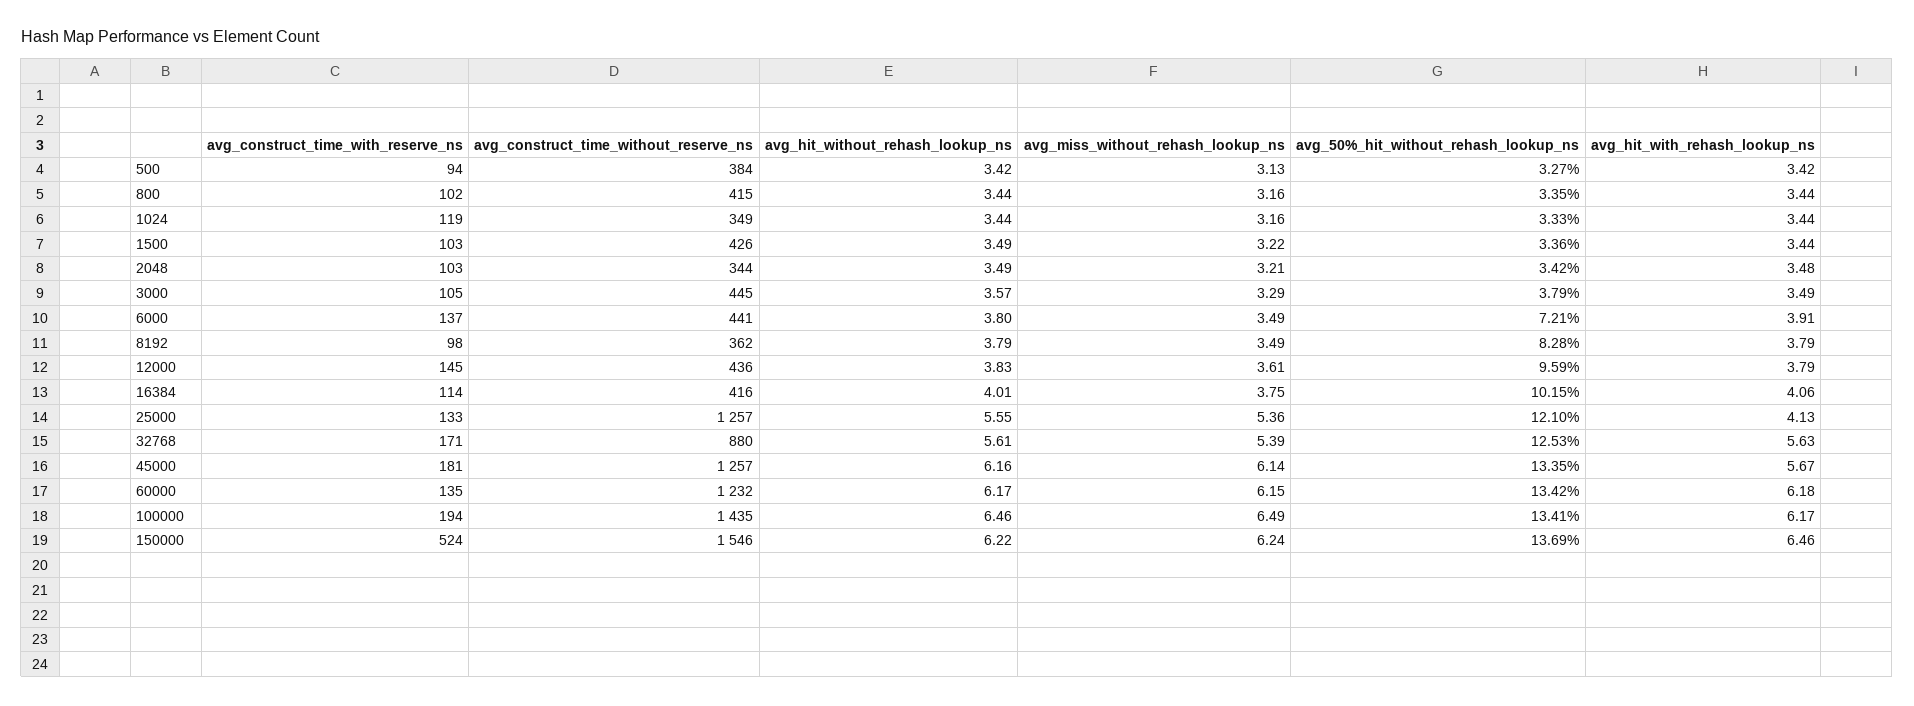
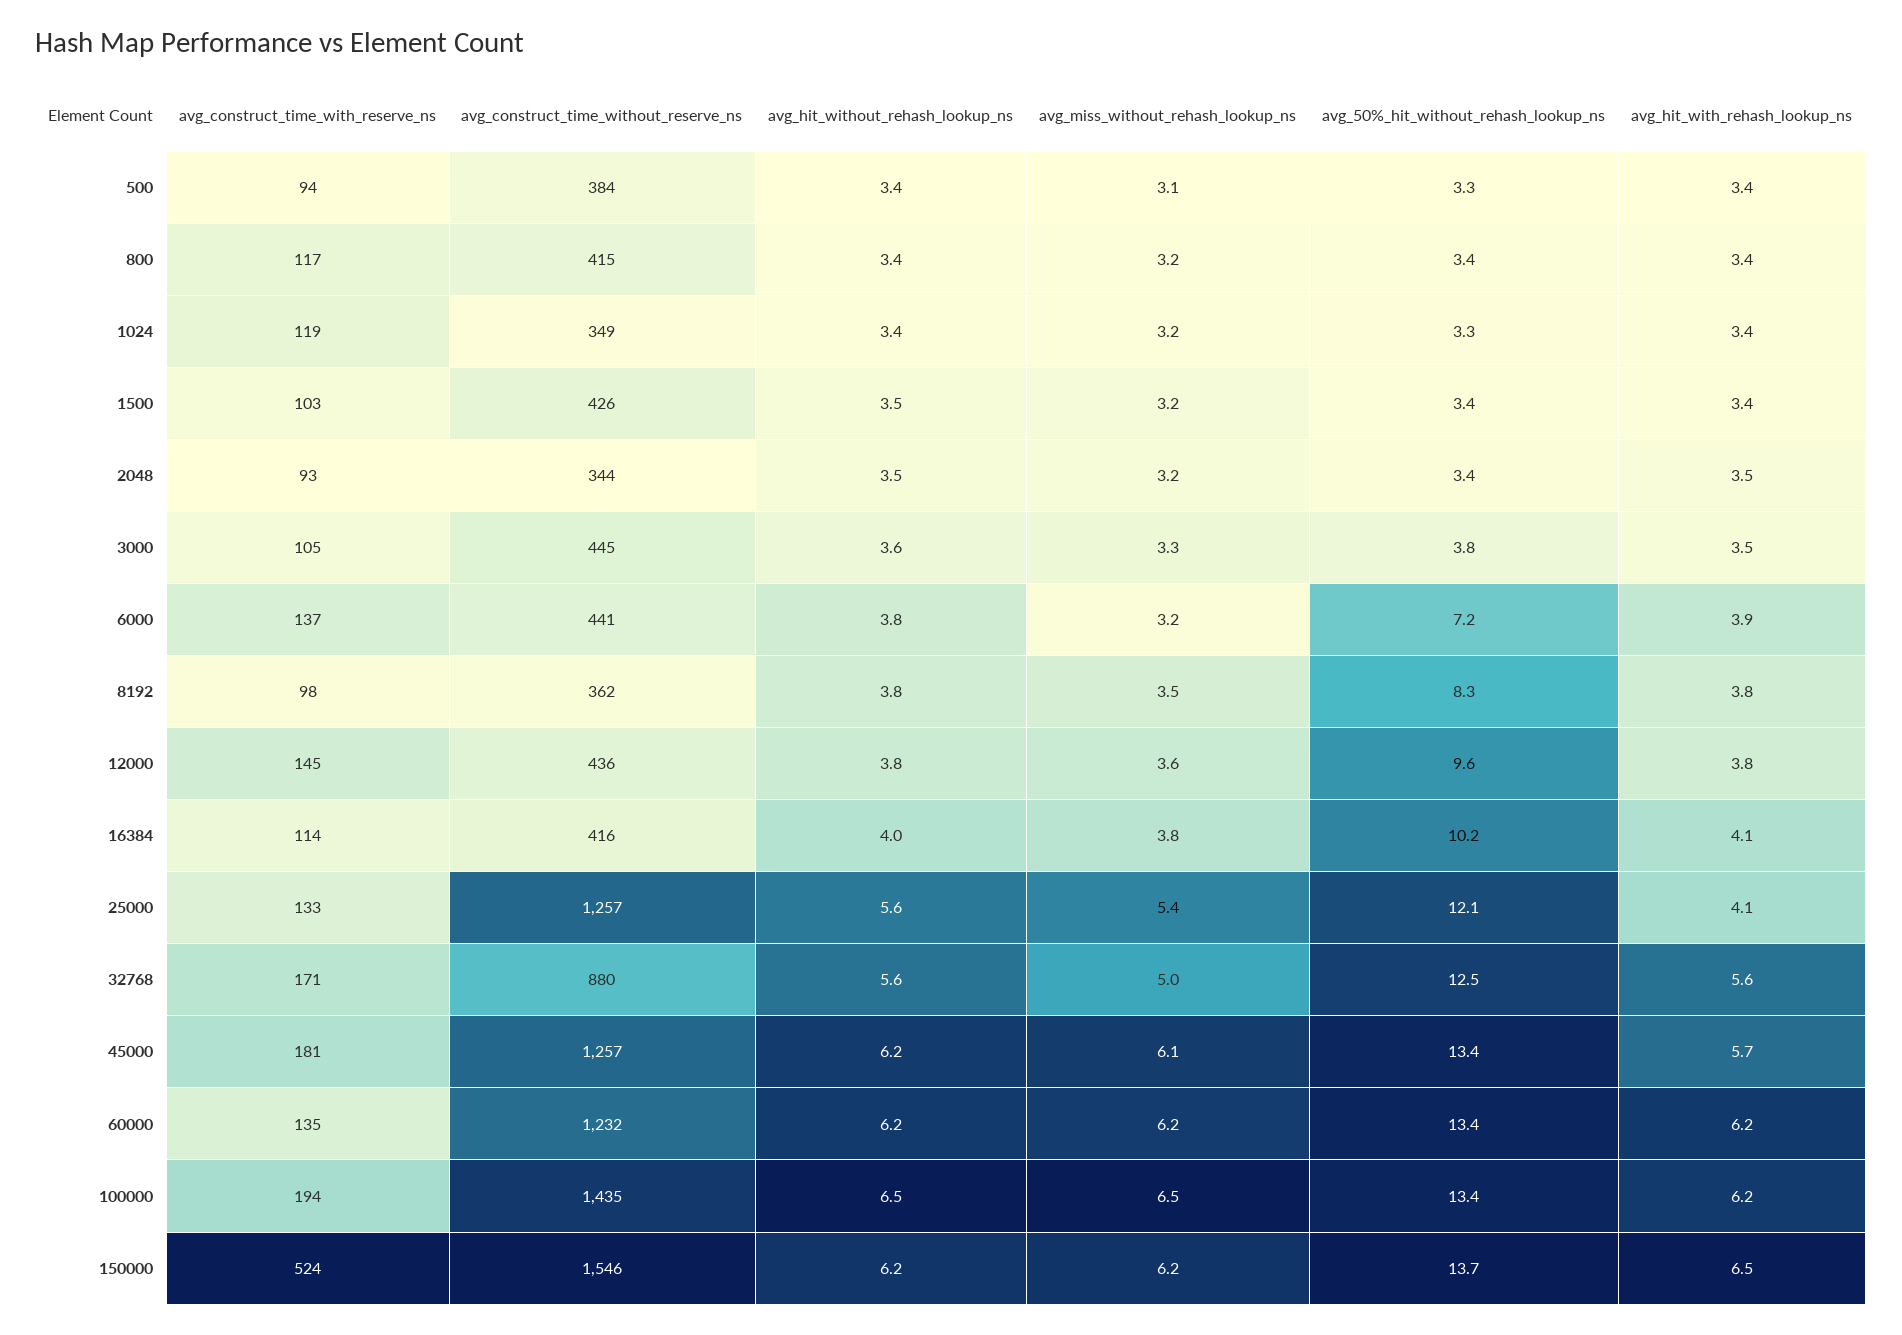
  {
    "avg_construct_time_with_reserve_ns": {
      "500": 94,
-     "800": 102,
+     "800": 117,
      "1024": 119,
      "1500": 103,
-     "2048": 103,
+     "2048": 93,
      "3000": 105,
      "6000": 137,
      "8192": 98,
      "12000": 145,
      "16384": 114,
      "25000": 133,
      "32768": 171,
      "45000": 181,
      "60000": 135,
      "100000": 194,
      "150000": 524
    },
    "avg_construct_time_without_reserve_ns": {
      "500": 384,
      "800": 415,
      "1024": 349,
      "1500": 426,
      "2048": 344,
      "3000": 445,
      "6000": 441,
      "8192": 362,
      "12000": 436,
      "16384": 416,
      "25000": 1257,
      "32768": 880,
      "45000": 1257,
      "60000": 1232,
      "100000": 1435,
      "150000": 1546
    },
    "avg_hit_without_rehash_lookup_ns": {
      "500": 3.42,
      "800": 3.44,
      "1024": 3.44,
      "1500": 3.49,
      "2048": 3.49,
      "3000": 3.57,
      "6000": 3.8,
      "8192": 3.79,
      "12000": 3.83,
      "16384": 4.01,
      "25000": 5.55,
      "32768": 5.61,
      "45000": 6.16,
      "60000": 6.17,
      "100000": 6.46,
      "150000": 6.22
    },
    "avg_miss_without_rehash_lookup_ns": {
      "500": 3.13,
      "800": 3.16,
      "1024": 3.16,
      "1500": 3.22,
      "2048": 3.21,
      "3000": 3.29,
-     "6000": 3.49,
+     "6000": 3.2,
      "8192": 3.49,
      "12000": 3.61,
      "16384": 3.75,
      "25000": 5.36,
-     "32768": 5.39,
+     "32768": 5,
      "45000": 6.14,
      "60000": 6.15,
      "100000": 6.49,
      "150000": 6.24
    },
    "avg_50%_hit_without_rehash_lookup_ns": {
      "500": 3.27,
      "800": 3.35,
      "1024": 3.33,
      "1500": 3.36,
      "2048": 3.42,
      "3000": 3.79,
      "6000": 7.21,
      "8192": 8.28,
      "12000": 9.59,
      "16384": 10.15,
      "25000": 12.1,
      "32768": 12.53,
      "45000": 13.35,
      "60000": 13.42,
      "100000": 13.41,
      "150000": 13.69
    },
    "avg_hit_with_rehash_lookup_ns": {
      "500": 3.42,
      "800": 3.44,
      "1024": 3.44,
      "1500": 3.44,
      "2048": 3.48,
      "3000": 3.49,
      "6000": 3.91,
      "8192": 3.79,
      "12000": 3.79,
      "16384": 4.06,
      "25000": 4.13,
      "32768": 5.63,
      "45000": 5.67,
      "60000": 6.18,
      "100000": 6.17,
      "150000": 6.46
    }
  }

